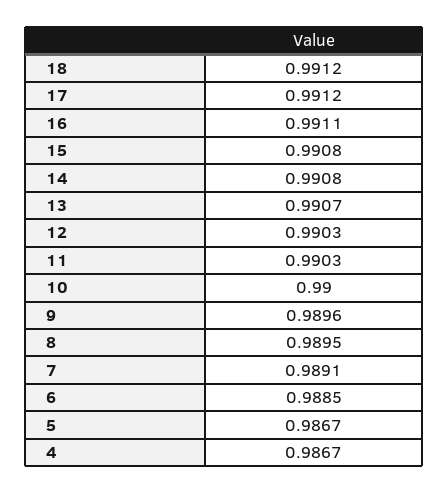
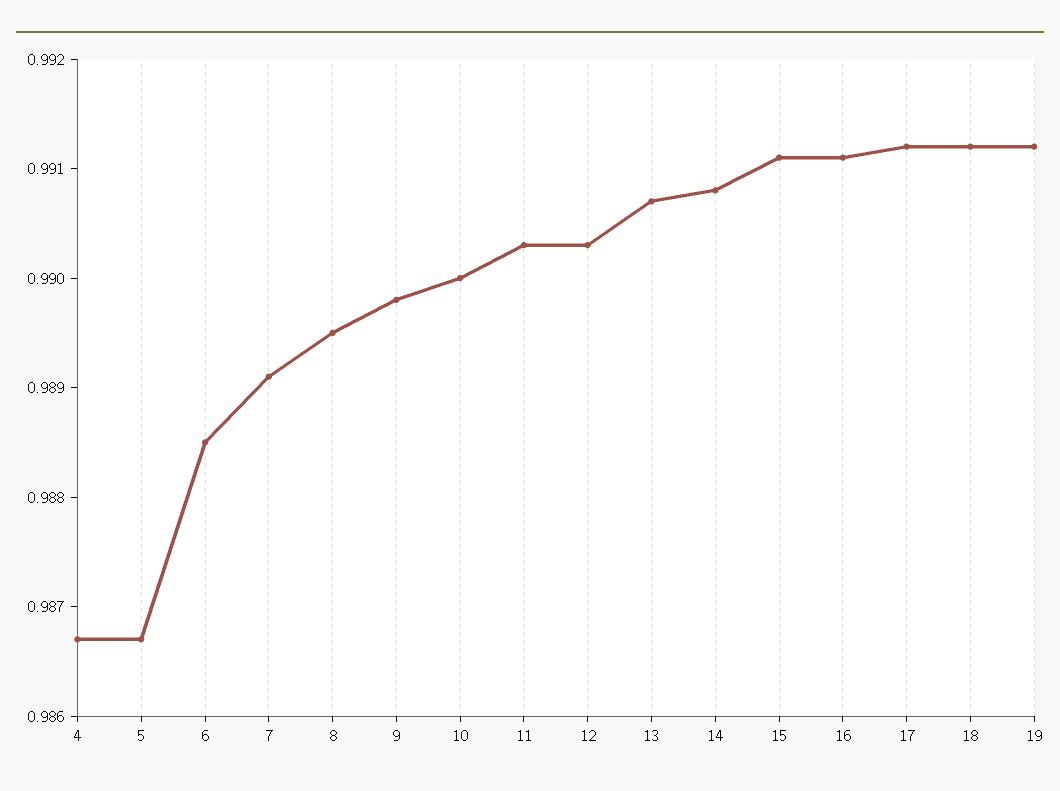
  {
    "18": 0.9912,
    "17": 0.9912,
    "16": 0.9911,
-   "15": 0.9908,
+   "15": 0.9911,
    "14": 0.9908,
    "13": 0.9907,
    "12": 0.9903,
    "11": 0.9903,
    "10": 0.99,
-   "9": 0.9896,
+   "9": 0.9898,
    "8": 0.9895,
    "7": 0.9891,
    "6": 0.9885,
    "5": 0.9867,
-   "4": 0.9867
+   "4": 0.9867,
+   "19": 0.9912
  }

